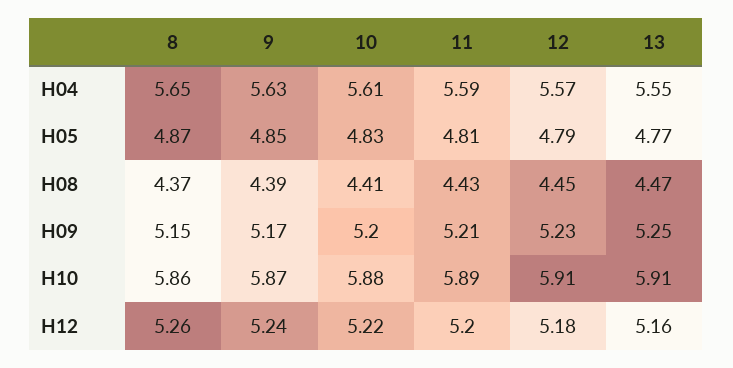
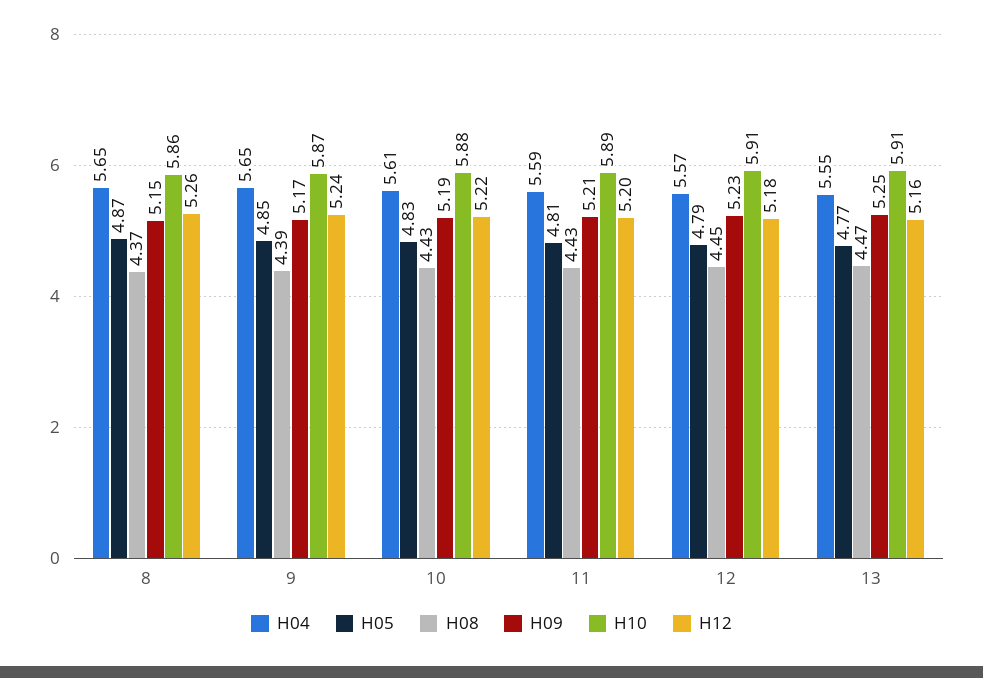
  {
    "H04": {
      "8": 5.65,
-     "9": 5.63,
+     "9": 5.65,
      "10": 5.61,
      "11": 5.59,
      "12": 5.57,
      "13": 5.55
    },
    "H05": {
      "8": 4.87,
      "9": 4.85,
      "10": 4.83,
      "11": 4.81,
      "12": 4.79,
      "13": 4.77
    },
    "H08": {
      "8": 4.37,
      "9": 4.39,
-     "10": 4.41,
+     "10": 4.43,
      "11": 4.43,
      "12": 4.45,
      "13": 4.47
    },
    "H09": {
      "8": 5.15,
      "9": 5.17,
-     "10": 5.2,
+     "10": 5.19,
      "11": 5.21,
      "12": 5.23,
      "13": 5.25
    },
    "H10": {
      "8": 5.86,
      "9": 5.87,
      "10": 5.88,
      "11": 5.89,
      "12": 5.91,
      "13": 5.91
    },
    "H12": {
      "8": 5.26,
      "9": 5.24,
      "10": 5.22,
      "11": 5.2,
      "12": 5.18,
      "13": 5.16
    }
  }

